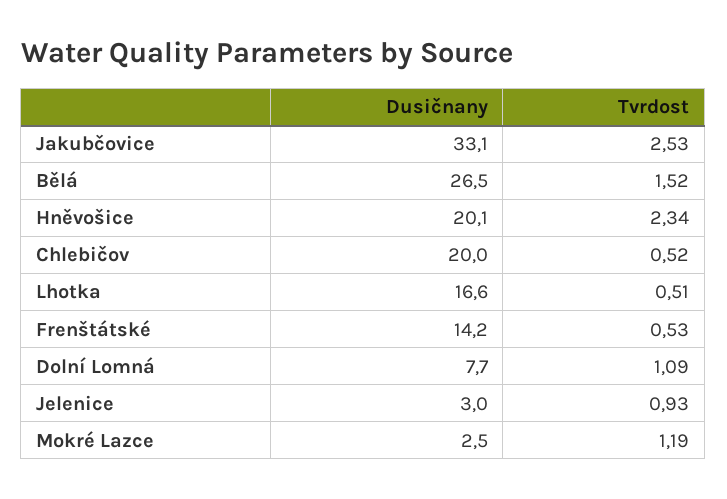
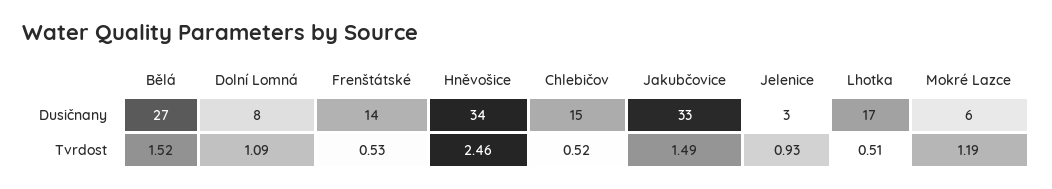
  {
    "Dusičnany": {
      "Jakubčovice": 33.1,
      "Bělá": 26.5,
-     "Hněvošice": 20.1,
+     "Hněvošice": 34,
-     "Chlebičov": 20,
+     "Chlebičov": 15,
      "Lhotka": 16.6,
      "Frenštátské": 14.2,
      "Dolní Lomná": 7.7,
      "Jelenice": 3,
-     "Mokré Lazce": 2.5
+     "Mokré Lazce": 6
    },
    "Tvrdost": {
-     "Jakubčovice": 2.53,
+     "Jakubčovice": 1.49,
      "Bělá": 1.52,
-     "Hněvošice": 2.34,
+     "Hněvošice": 2.46,
      "Chlebičov": 0.52,
      "Lhotka": 0.51,
      "Frenštátské": 0.53,
      "Dolní Lomná": 1.09,
      "Jelenice": 0.93,
      "Mokré Lazce": 1.19
    }
  }

